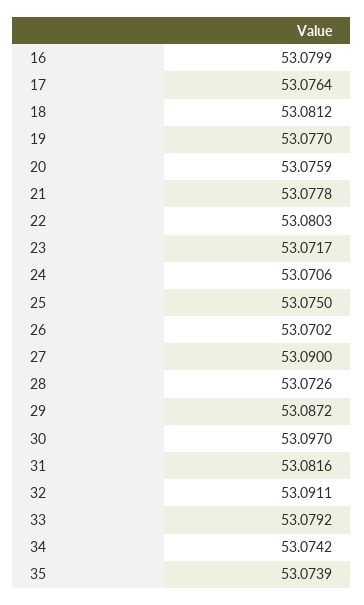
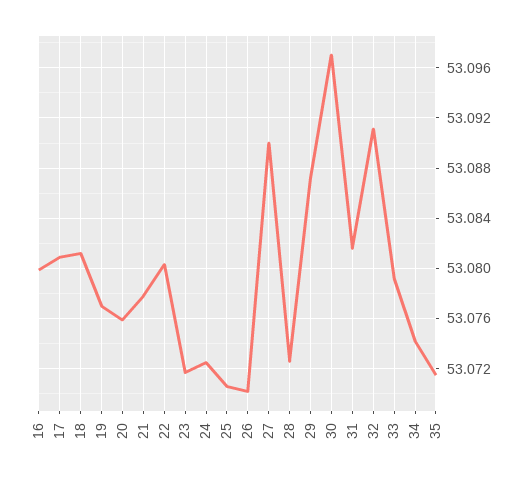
  {
    "16": 53.0799,
-   "17": 53.0764,
+   "17": 53.081,
    "18": 53.0812,
    "19": 53.077,
    "20": 53.0759,
    "21": 53.0778,
    "22": 53.0803,
    "23": 53.0717,
-   "24": 53.0706,
+   "24": 53.0725,
-   "25": 53.075,
+   "25": 53.0705,
    "26": 53.0702,
    "27": 53.09,
    "28": 53.0726,
    "29": 53.0872,
    "30": 53.097,
    "31": 53.0816,
    "32": 53.0911,
    "33": 53.0792,
    "34": 53.0742,
-   "35": 53.0739
+   "35": 53.0715
  }

